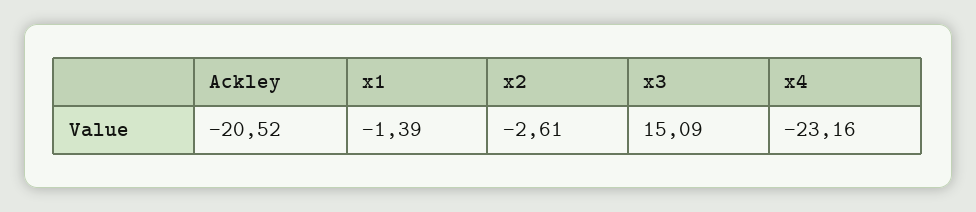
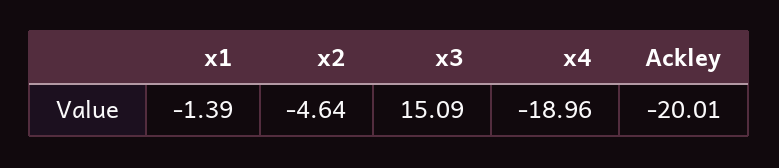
  {
-   "Ackley": -20.52,
+   "Ackley": -20.01,
    "x1": -1.39,
-   "x2": -2.61,
+   "x2": -4.64,
    "x3": 15.09,
-   "x4": -23.16
+   "x4": -18.96
  }

